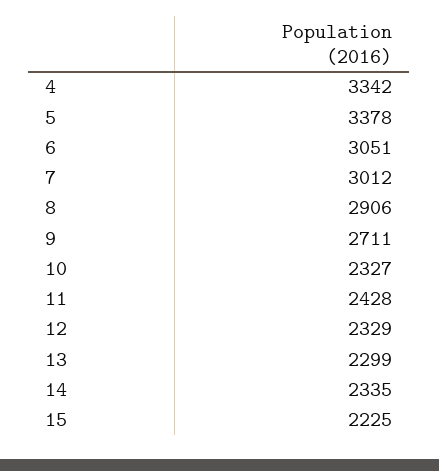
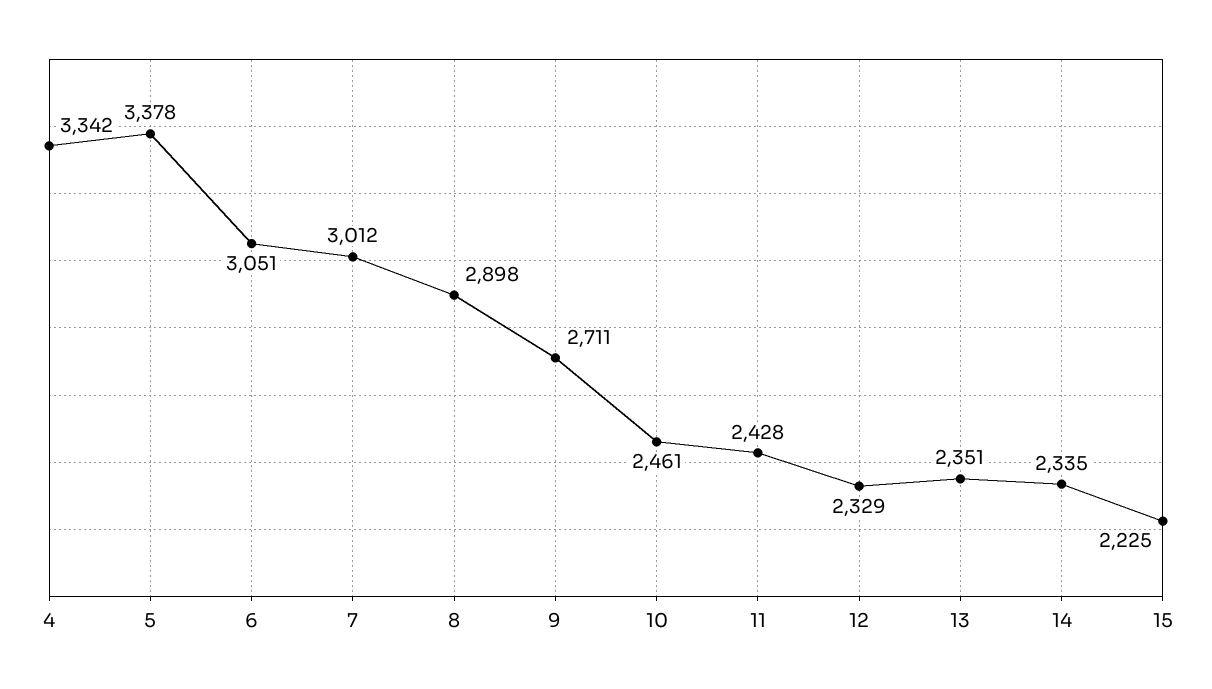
  {
    "4": 3342,
    "5": 3378,
    "6": 3051,
    "7": 3012,
-   "8": 2906,
+   "8": 2898,
    "9": 2711,
-   "10": 2327,
+   "10": 2461,
    "11": 2428,
    "12": 2329,
-   "13": 2299,
+   "13": 2351,
    "14": 2335,
    "15": 2225
  }

